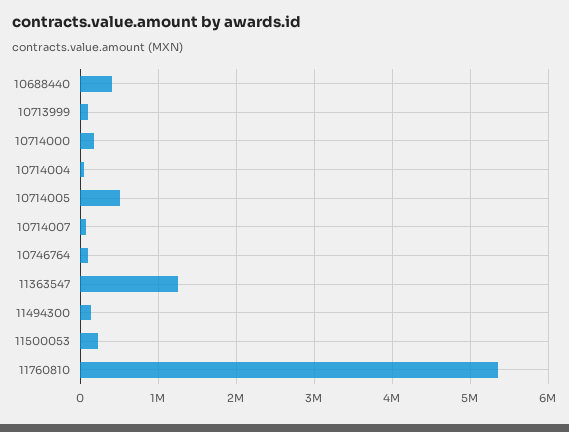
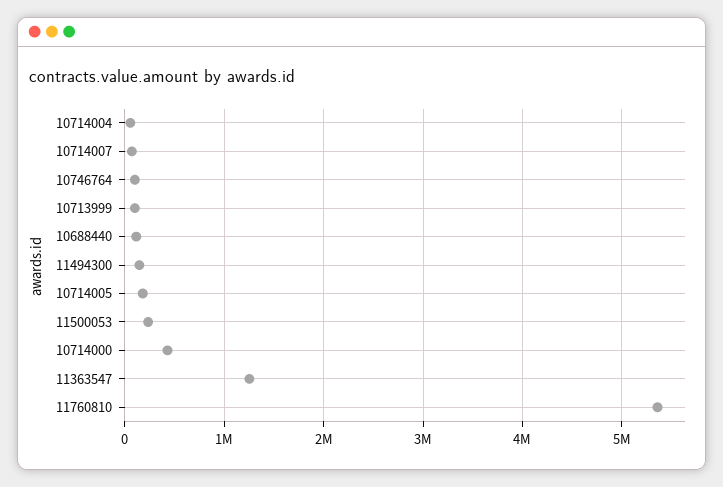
  {
-   "10688440": 400000,
+   "10688440": 100000,
    "10713999": 100000,
-   "10714000": 200000,
+   "10714000": 400000,
    "10714004": 100000,
-   "10714005": 500000,
+   "10714005": 200000,
    "10714007": 100000,
    "10746764": 100000,
    "11363547": 1300000,
    "11494300": 100000,
    "11500053": 200000,
    "11760810": 5400000
  }

